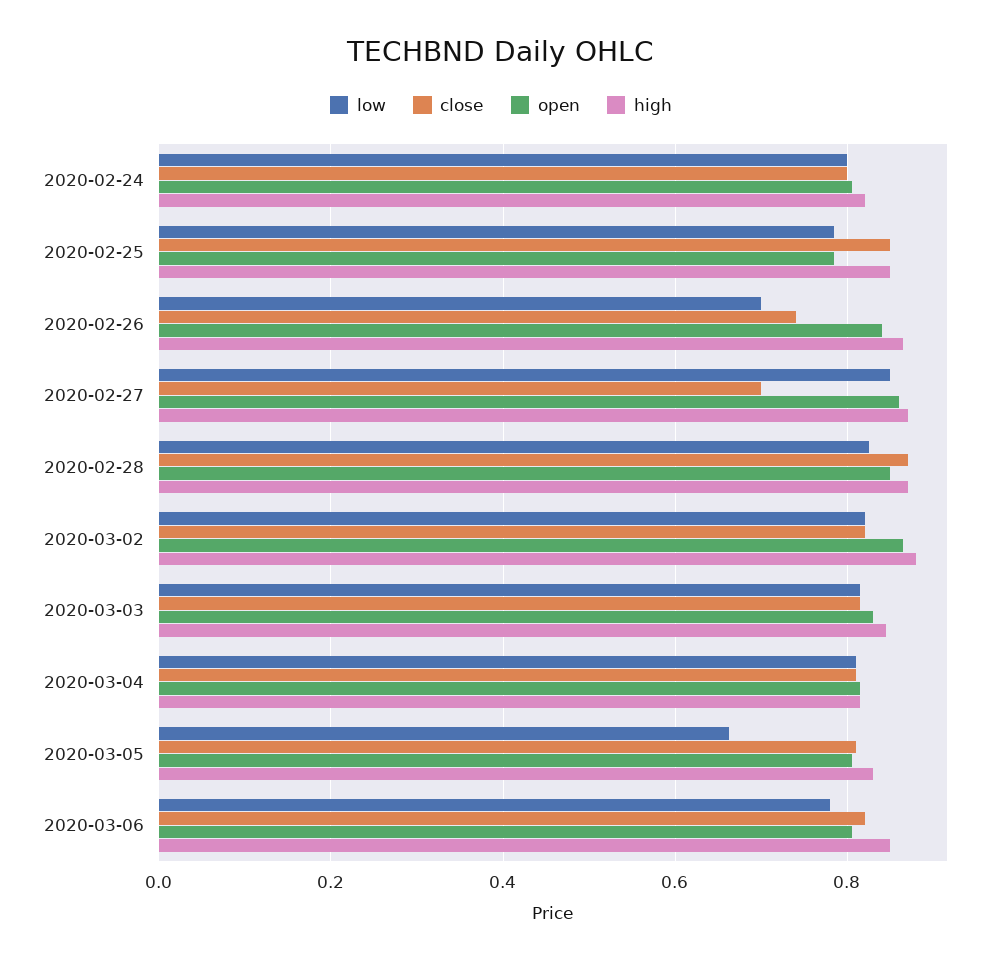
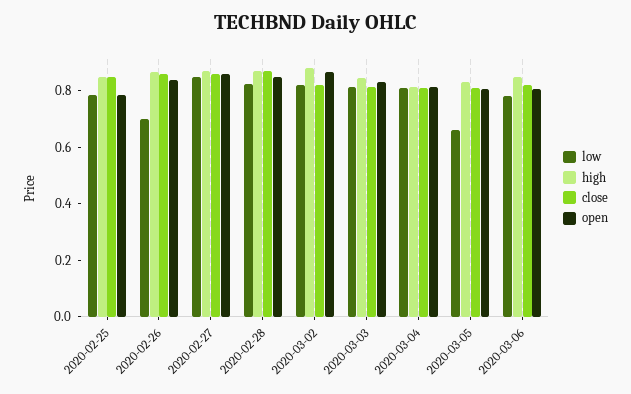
  {
    "low": {
-     "2020-02-24": 0.8,
      "2020-02-25": 0.78,
      "2020-02-26": 0.7,
      "2020-02-27": 0.86,
      "2020-02-28": 0.82,
      "2020-03-02": 0.82,
      "2020-03-03": 0.82,
      "2020-03-04": 0.82,
      "2020-03-05": 0.66,
      "2020-03-06": 0.78
    },
    "close": {
-     "2020-02-24": 0.8,
      "2020-02-25": 0.86,
-     "2020-02-26": 0.74,
+     "2020-02-26": 0.85,
-     "2020-02-27": 0.7,
+     "2020-02-27": 0.85,
      "2020-02-28": 0.88,
      "2020-03-02": 0.82,
      "2020-03-03": 0.82,
      "2020-03-04": 0.82,
      "2020-03-05": 0.82,
      "2020-03-06": 0.82
    },
    "open": {
-     "2020-02-24": 0.8,
      "2020-02-25": 0.78,
      "2020-02-26": 0.84,
      "2020-02-27": 0.86,
      "2020-02-28": 0.86,
      "2020-03-02": 0.86,
      "2020-03-03": 0.84,
      "2020-03-04": 0.82,
      "2020-03-05": 0.8,
      "2020-03-06": 0.8
    },
    "high": {
-     "2020-02-24": 0.82,
      "2020-02-25": 0.86,
      "2020-02-26": 0.86,
      "2020-02-27": 0.88,
      "2020-02-28": 0.88,
      "2020-03-02": 0.88,
      "2020-03-03": 0.84,
      "2020-03-04": 0.82,
      "2020-03-05": 0.84,
      "2020-03-06": 0.86
    }
  }

